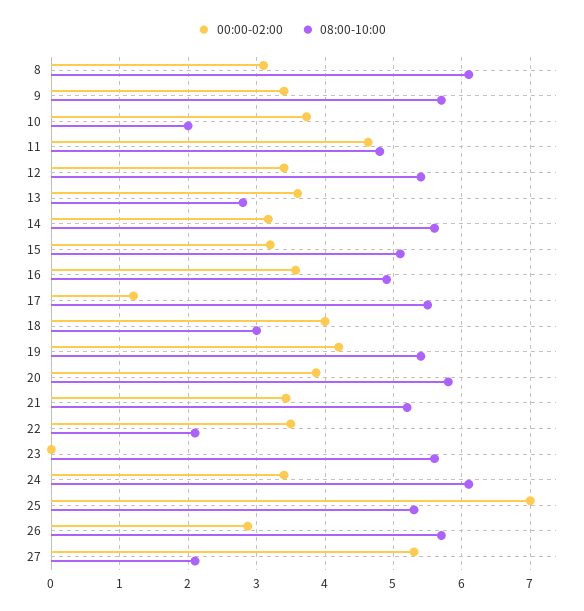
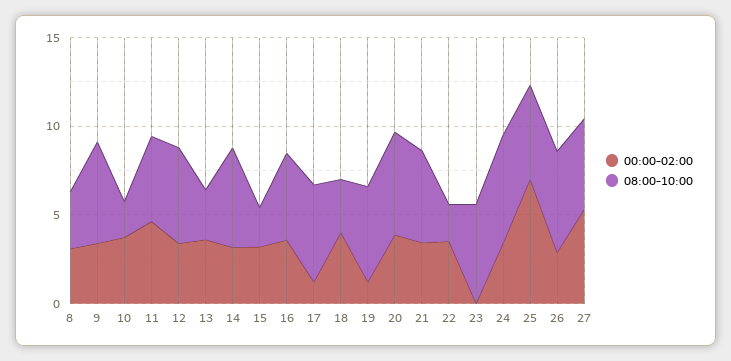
  {
    "00:00-02:00": {
      "8": 3.1,
      "9": 3.4,
      "10": 3.7,
      "11": 4.6,
      "12": 3.4,
      "13": 3.6,
      "14": 3.2,
      "15": 3.2,
      "16": 3.6,
      "17": 1.2,
      "18": 4,
-     "19": 4.2,
+     "19": 1,
      "20": 3.9,
      "21": 3.4,
      "22": 3.5,
      "23": 0,
      "24": 3.4,
      "25": 7,
      "26": 2.9,
      "27": 5.3
    },
    "08:00-10:00": {
-     "8": 6.1,
+     "8": 3,
      "9": 5.7,
      "10": 2,
      "11": 4.8,
      "12": 5.4,
      "13": 2.8,
      "14": 5.6,
-     "15": 5.1,
+     "15": 2,
      "16": 4.9,
      "17": 5.5,
      "18": 3,
      "19": 5.4,
      "20": 5.8,
      "21": 5.2,
      "22": 2.1,
      "23": 5.6,
      "24": 6.1,
      "25": 5.3,
      "26": 5.7,
-     "27": 2.1
+     "27": 5
    }
  }

